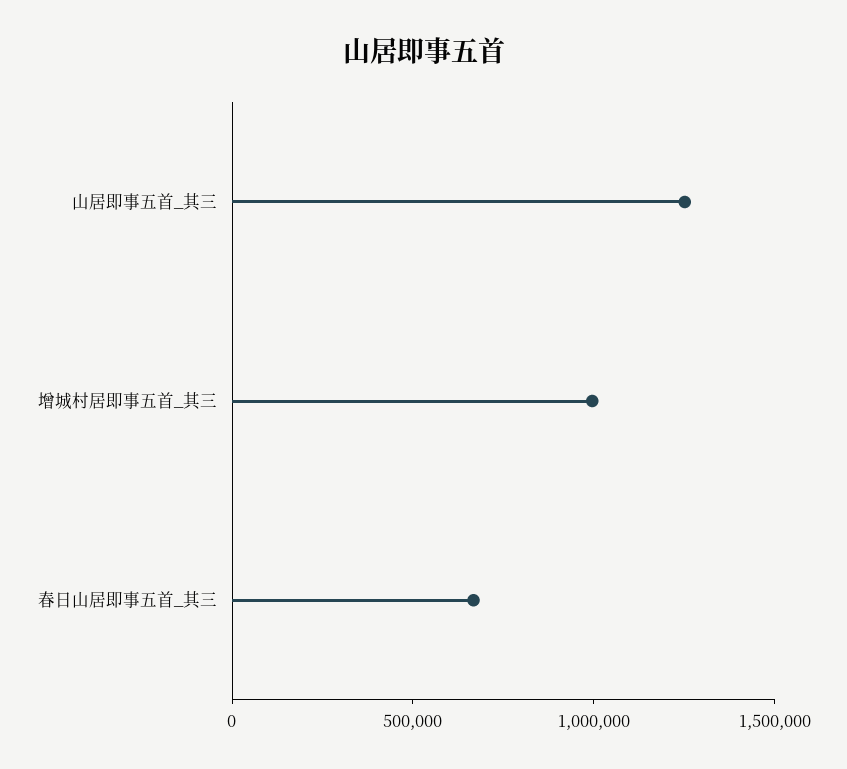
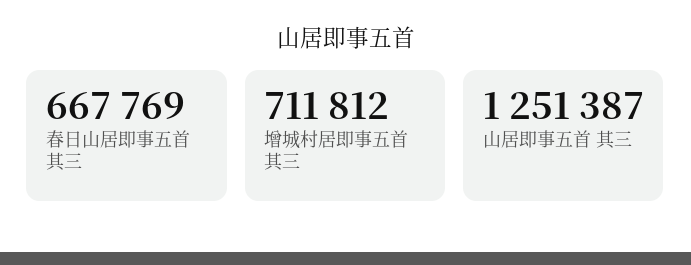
  {
    "山居即事五首_其三": 1251387,
-   "增城村居即事五首_其三": 1000000,
+   "增城村居即事五首_其三": 711812,
    "春日山居即事五首_其三": 667769
  }

